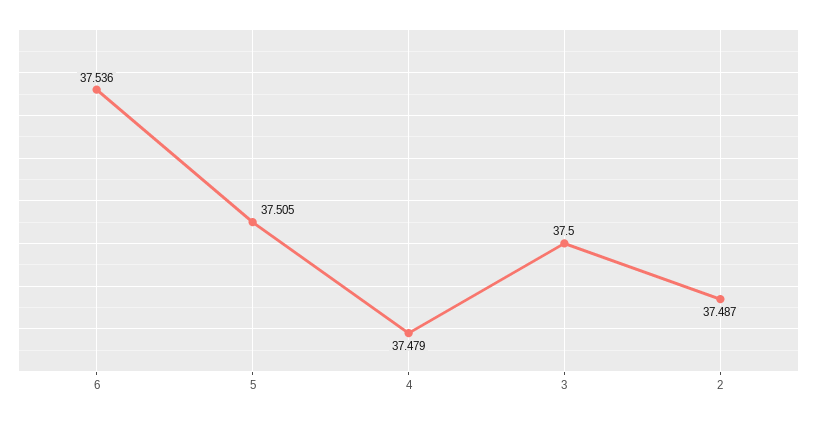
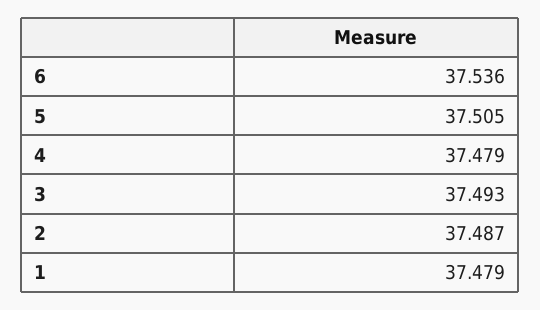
  {
    "6": 37.536,
    "5": 37.505,
    "4": 37.479,
-   "3": 37.5,
+   "3": 37.493,
-   "2": 37.487
+   "2": 37.487,
+   "1": 37.479
  }

